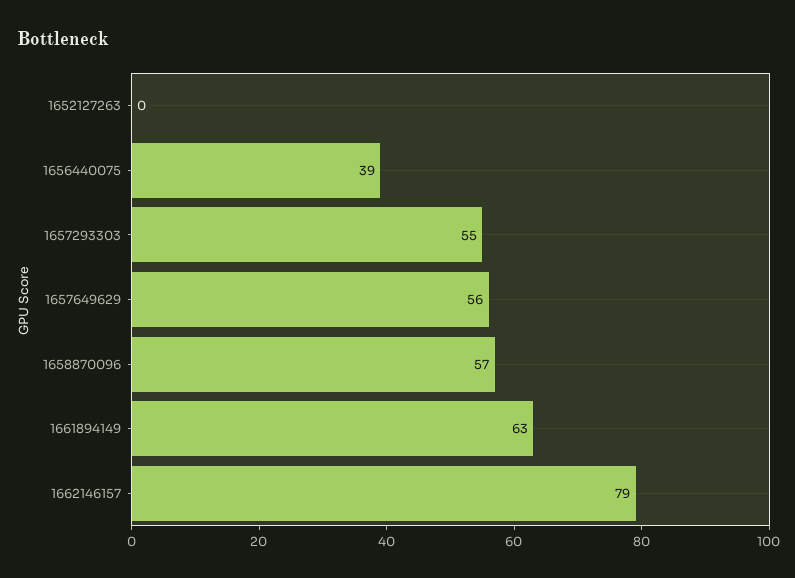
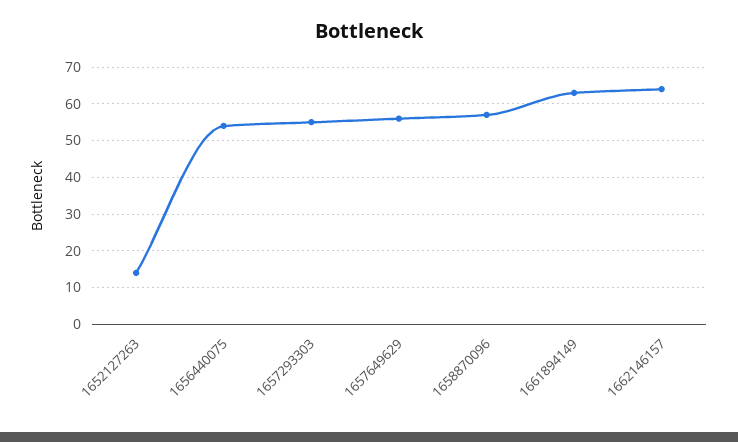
  {
-   "1652127263": 0,
+   "1652127263": 15,
-   "1656440075": 39,
+   "1656440075": 55,
    "1657293303": 55,
    "1657649629": 56,
    "1658870096": 57,
    "1661894149": 63,
-   "1662146157": 79
+   "1662146157": 65
  }

